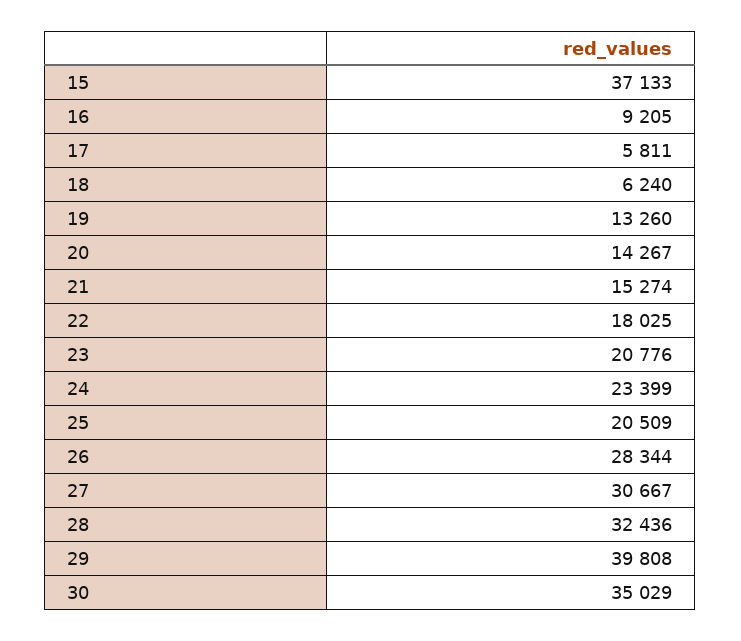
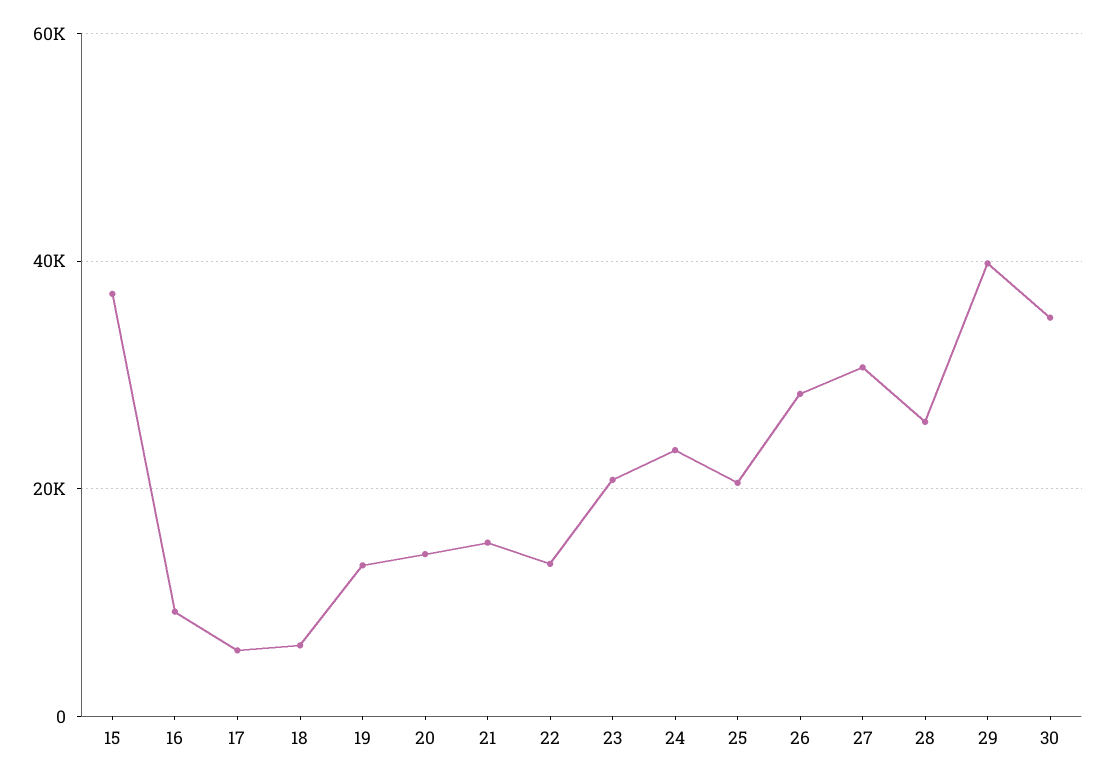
  {
    "15": 37133,
    "16": 9205,
    "17": 5811,
    "18": 6240,
    "19": 13260,
    "20": 14267,
    "21": 15274,
-   "22": 18025,
+   "22": 14000,
    "23": 20776,
    "24": 23399,
    "25": 20509,
    "26": 28344,
    "27": 30667,
-   "28": 32436,
+   "28": 26000,
    "29": 39808,
    "30": 35029
  }

